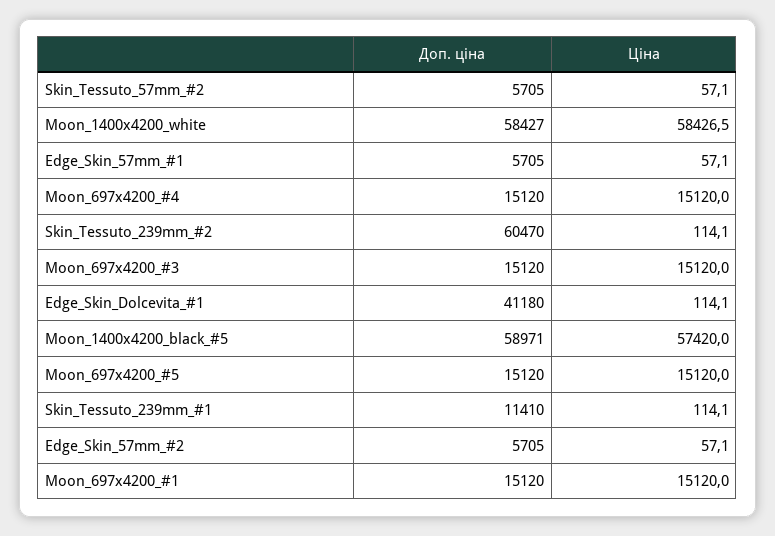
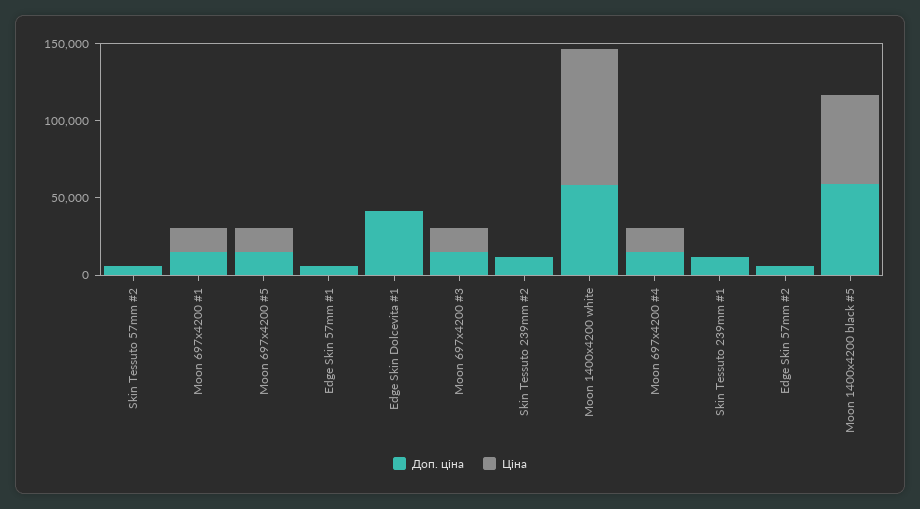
  {
    "Доп. ціна": {
      "Skin_Tessuto_57mm_#2": 5705,
      "Moon_1400x4200_white": 58427,
      "Edge_Skin_57mm_#1": 5705,
      "Moon_697x4200_#4": 15120,
-     "Skin_Tessuto_239mm_#2": 60470,
+     "Skin_Tessuto_239mm_#2": 10000,
      "Moon_697x4200_#3": 15120,
      "Edge_Skin_Dolcevita_#1": 41180,
      "Moon_1400x4200_black_#5": 58971,
      "Moon_697x4200_#5": 15120,
      "Skin_Tessuto_239mm_#1": 11410,
      "Edge_Skin_57mm_#2": 5705,
      "Moon_697x4200_#1": 15120
    },
    "Ціна": {
      "Skin_Tessuto_57mm_#2": 57.1,
-     "Moon_1400x4200_white": 58426.5,
+     "Moon_1400x4200_white": 90000,
      "Edge_Skin_57mm_#1": 57.1,
      "Moon_697x4200_#4": 15120,
      "Skin_Tessuto_239mm_#2": 114.1,
      "Moon_697x4200_#3": 15120,
      "Edge_Skin_Dolcevita_#1": 114.1,
      "Moon_1400x4200_black_#5": 57420,
      "Moon_697x4200_#5": 15120,
      "Skin_Tessuto_239mm_#1": 114.1,
      "Edge_Skin_57mm_#2": 57.1,
      "Moon_697x4200_#1": 15120
    }
  }

